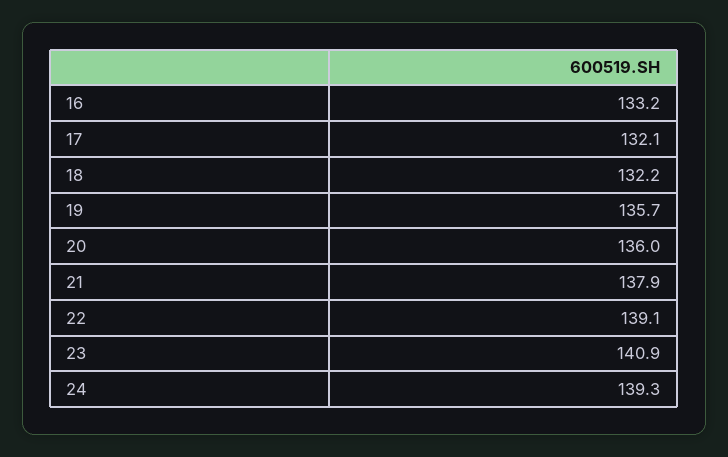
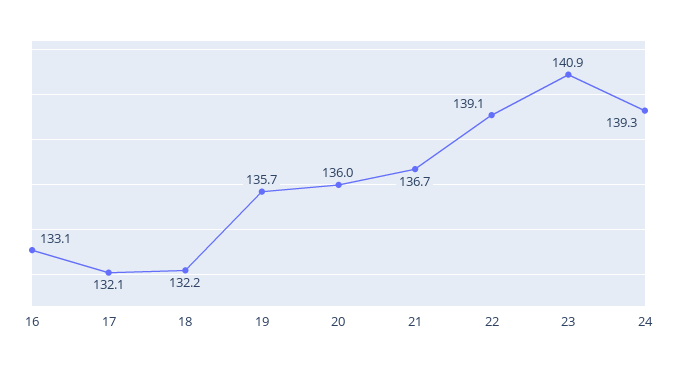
  {
-   "16": 133.2,
+   "16": 133.1,
    "17": 132.1,
    "18": 132.2,
    "19": 135.7,
    "20": 136,
-   "21": 137.9,
+   "21": 136.7,
    "22": 139.1,
    "23": 140.9,
    "24": 139.3
  }

